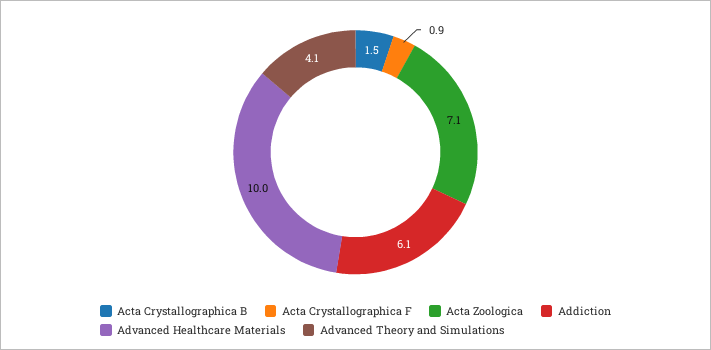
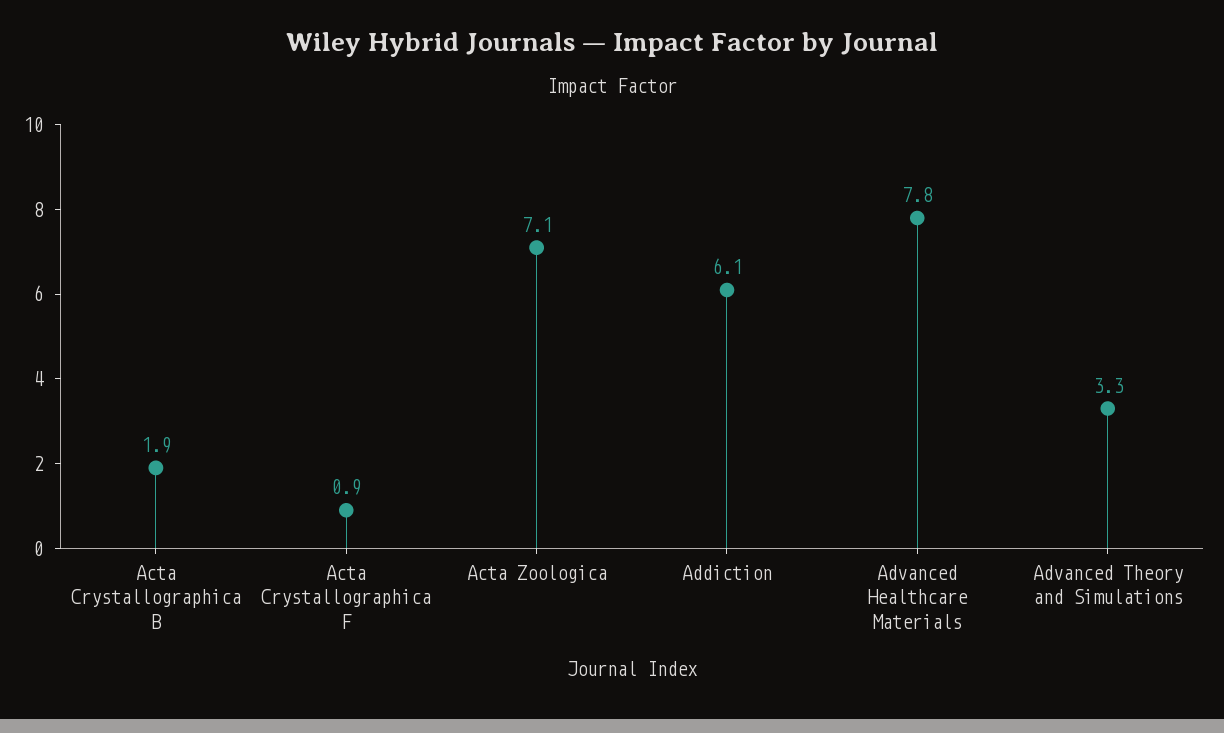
  {
-   "Acta Crystallographica B": 1.5,
+   "Acta Crystallographica B": 1.9,
    "Acta Crystallographica F": 0.9,
    "Acta Zoologica": 7.1,
    "Addiction": 6.1,
-   "Advanced Healthcare Materials": 10,
+   "Advanced Healthcare Materials": 7.8,
-   "Advanced Theory and Simulations": 4.1
+   "Advanced Theory and Simulations": 3.3
  }

